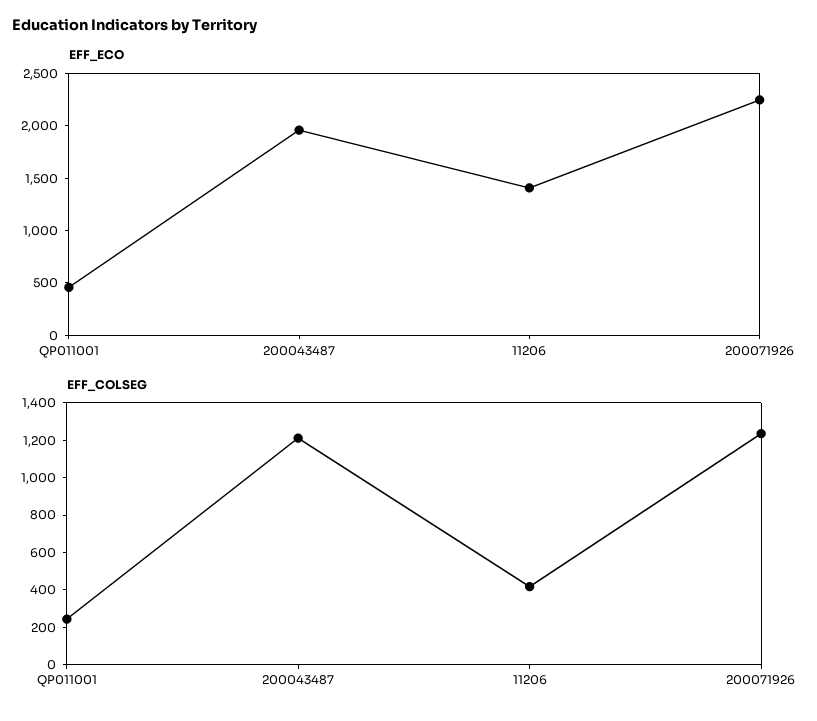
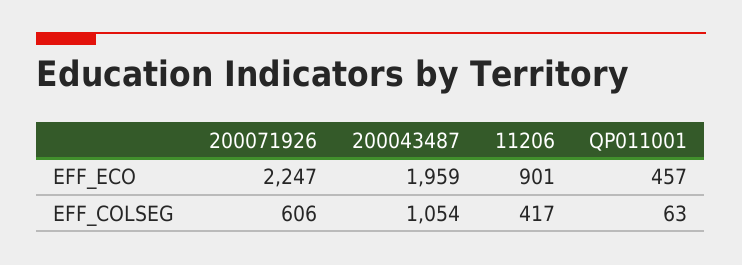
  {
    "EFF_ECO": {
      "QP011001": 457,
      "200043487": 1959,
-     "11206": 1400,
+     "11206": 901,
      "200071926": 2247
    },
    "EFF_COLSEG": {
-     "QP011001": 250,
+     "QP011001": 63,
-     "200043487": 1200,
+     "200043487": 1054,
      "11206": 417,
-     "200071926": 1250
+     "200071926": 606
    }
  }

